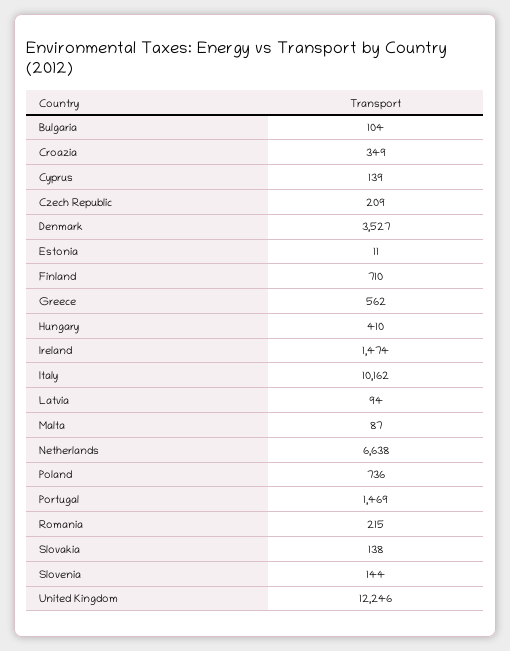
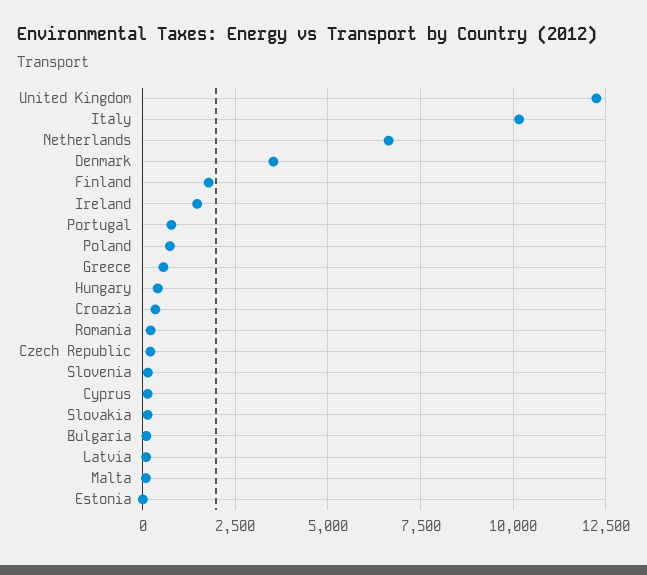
  {
    "Bulgaria": 104,
    "Croazia": 349,
    "Cyprus": 139,
    "Czech Republic": 209,
    "Denmark": 3527,
    "Estonia": 11,
-   "Finland": 710,
+   "Finland": 1750,
    "Greece": 562,
    "Hungary": 410,
    "Ireland": 1474,
    "Italy": 10162,
    "Latvia": 94,
    "Malta": 87,
    "Netherlands": 6638,
    "Poland": 736,
-   "Portugal": 1469,
+   "Portugal": 750,
    "Romania": 215,
    "Slovakia": 138,
    "Slovenia": 144,
    "United Kingdom": 12246
  }

